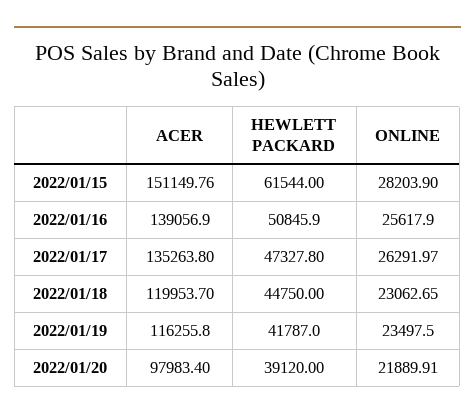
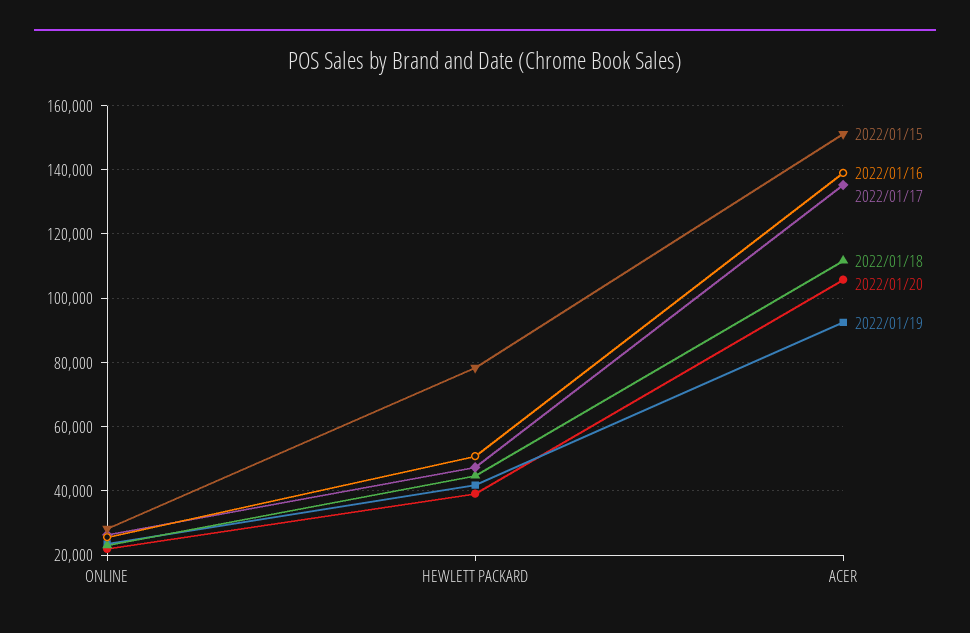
  {
    "2022/01/15": {
      "ACER": 151149.76,
-     "HEWLETT PACKARD": 61544,
+     "HEWLETT PACKARD": 78000,
      "ONLINE": 28203.9
    },
    "2022/01/16": {
      "ACER": 139056.9,
      "HEWLETT PACKARD": 50845.9,
      "ONLINE": 25617.9
    },
    "2022/01/17": {
      "ACER": 135263.8,
      "HEWLETT PACKARD": 47327.8,
      "ONLINE": 26291.97
    },
    "2022/01/18": {
-     "ACER": 119953.7,
+     "ACER": 112000,
      "HEWLETT PACKARD": 44750,
      "ONLINE": 23062.65
    },
    "2022/01/19": {
-     "ACER": 116255.8,
+     "ACER": 92000,
      "HEWLETT PACKARD": 41787,
      "ONLINE": 23497.5
    },
    "2022/01/20": {
-     "ACER": 97983.4,
+     "ACER": 106000,
      "HEWLETT PACKARD": 39120,
      "ONLINE": 21889.91
    }
  }

